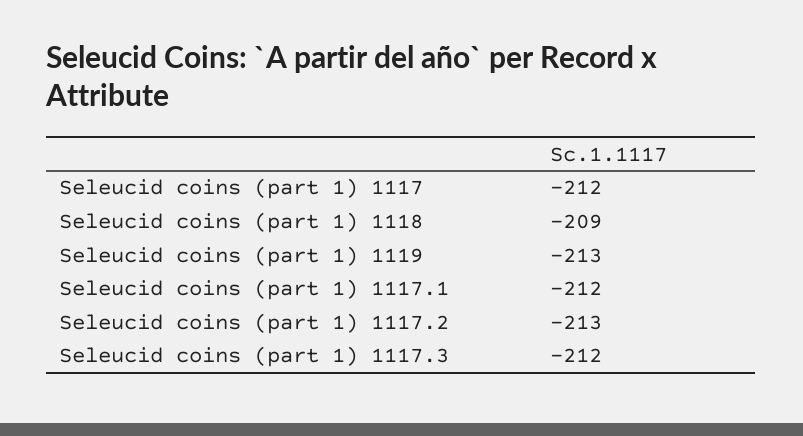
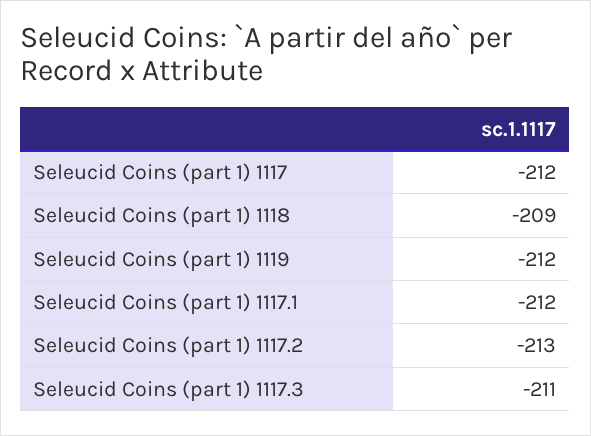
  {
    "Seleucid coins (part 1) 1117": -212,
    "Seleucid coins (part 1) 1118": -209,
-   "Seleucid coins (part 1) 1119": -213,
+   "Seleucid coins (part 1) 1119": -212,
    "Seleucid coins (part 1) 1117.1": -212,
    "Seleucid coins (part 1) 1117.2": -213,
-   "Seleucid coins (part 1) 1117.3": -212
+   "Seleucid coins (part 1) 1117.3": -211
  }

